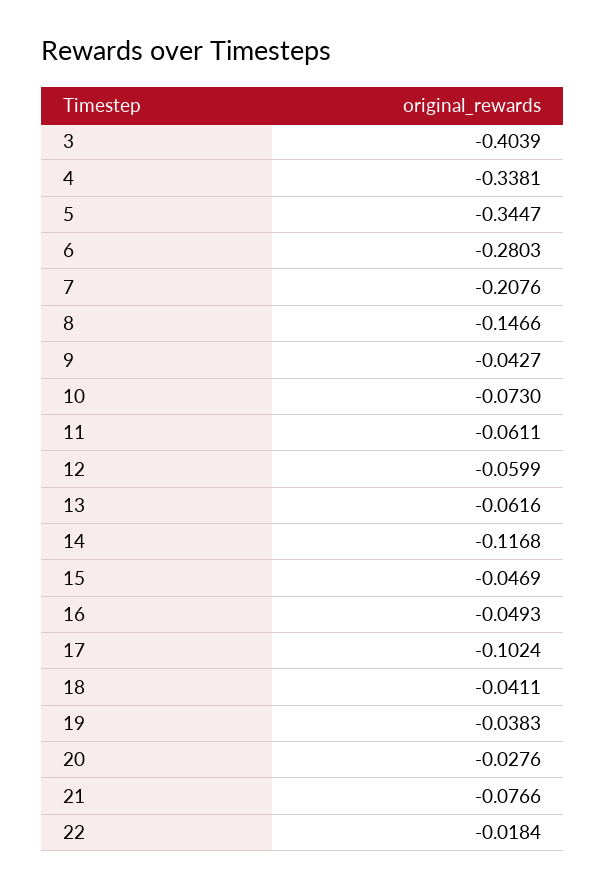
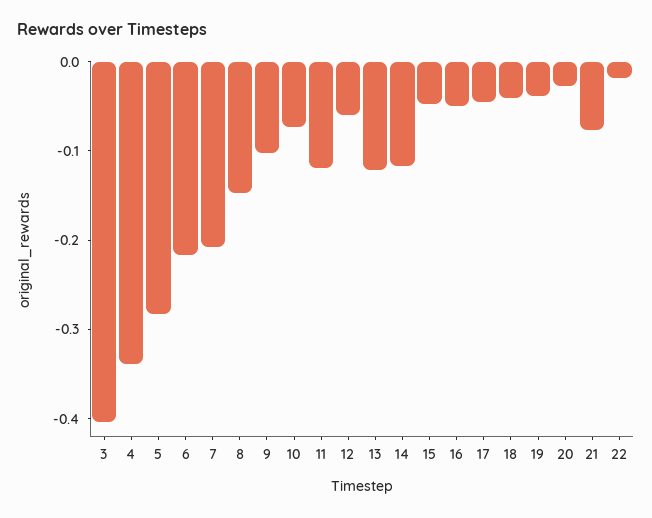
  {
    "3": -0.4039,
    "4": -0.3381,
-   "5": -0.3447,
+   "5": -0.28,
-   "6": -0.2803,
+   "6": -0.22,
    "7": -0.2076,
    "8": -0.1466,
-   "9": -0.0427,
+   "9": -0.1,
    "10": -0.073,
-   "11": -0.0611,
+   "11": -0.12,
    "12": -0.0599,
-   "13": -0.0616,
+   "13": -0.12,
    "14": -0.1168,
    "15": -0.0469,
    "16": -0.0493,
-   "17": -0.1024,
+   "17": -0.04,
    "18": -0.0411,
    "19": -0.0383,
    "20": -0.0276,
    "21": -0.0766,
    "22": -0.0184
  }

